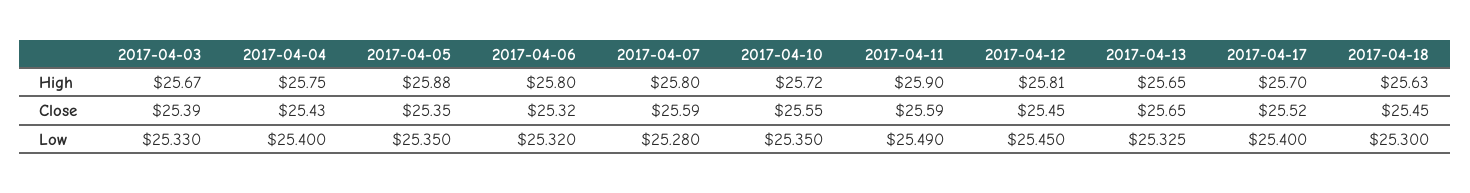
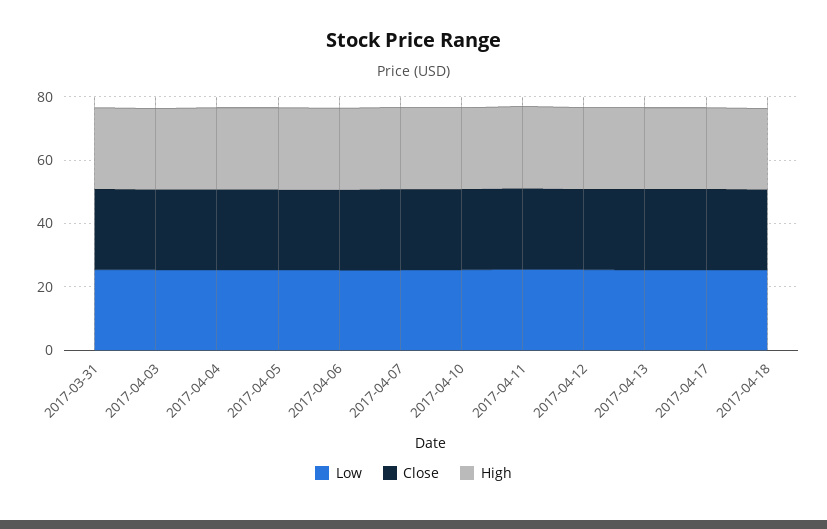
  {
    "High": {
      "2017-04-03": 25.67,
      "2017-04-04": 25.75,
      "2017-04-05": 25.88,
      "2017-04-06": 25.8,
      "2017-04-07": 25.8,
      "2017-04-10": 25.72,
      "2017-04-11": 25.9,
      "2017-04-12": 25.81,
      "2017-04-13": 25.65,
      "2017-04-17": 25.7,
-     "2017-04-18": 25.63
+     "2017-04-18": 25.63,
+     "2017-03-31": 25
    },
    "Close": {
      "2017-04-03": 25.39,
      "2017-04-04": 25.43,
      "2017-04-05": 25.35,
      "2017-04-06": 25.32,
      "2017-04-07": 25.59,
      "2017-04-10": 25.55,
      "2017-04-11": 25.59,
      "2017-04-12": 25.45,
      "2017-04-13": 25.65,
      "2017-04-17": 25.52,
-     "2017-04-18": 25.45
+     "2017-04-18": 25.45,
+     "2017-03-31": 25
    },
    "Low": {
      "2017-04-03": 25.33,
      "2017-04-04": 25.4,
      "2017-04-05": 25.35,
      "2017-04-06": 25.32,
      "2017-04-07": 25.28,
      "2017-04-10": 25.35,
      "2017-04-11": 25.49,
      "2017-04-12": 25.45,
      "2017-04-13": 25.325,
      "2017-04-17": 25.4,
-     "2017-04-18": 25.3
+     "2017-04-18": 25.3,
+     "2017-03-31": 25
    }
  }

